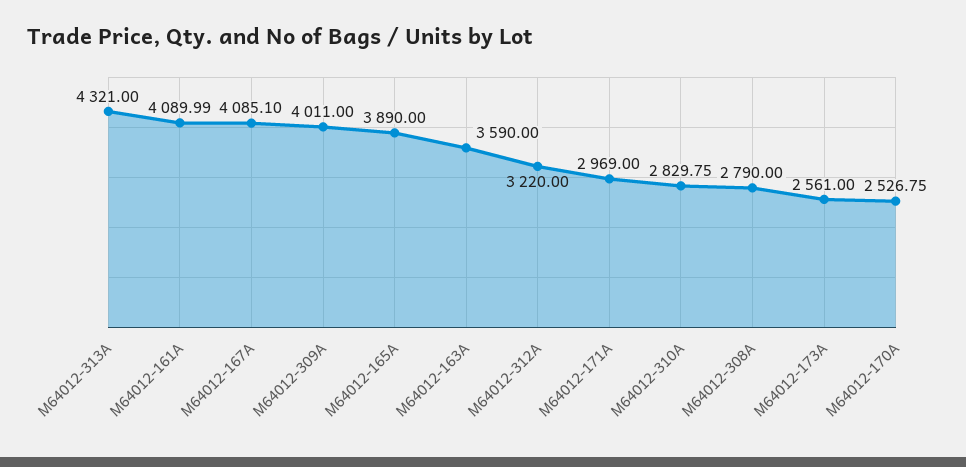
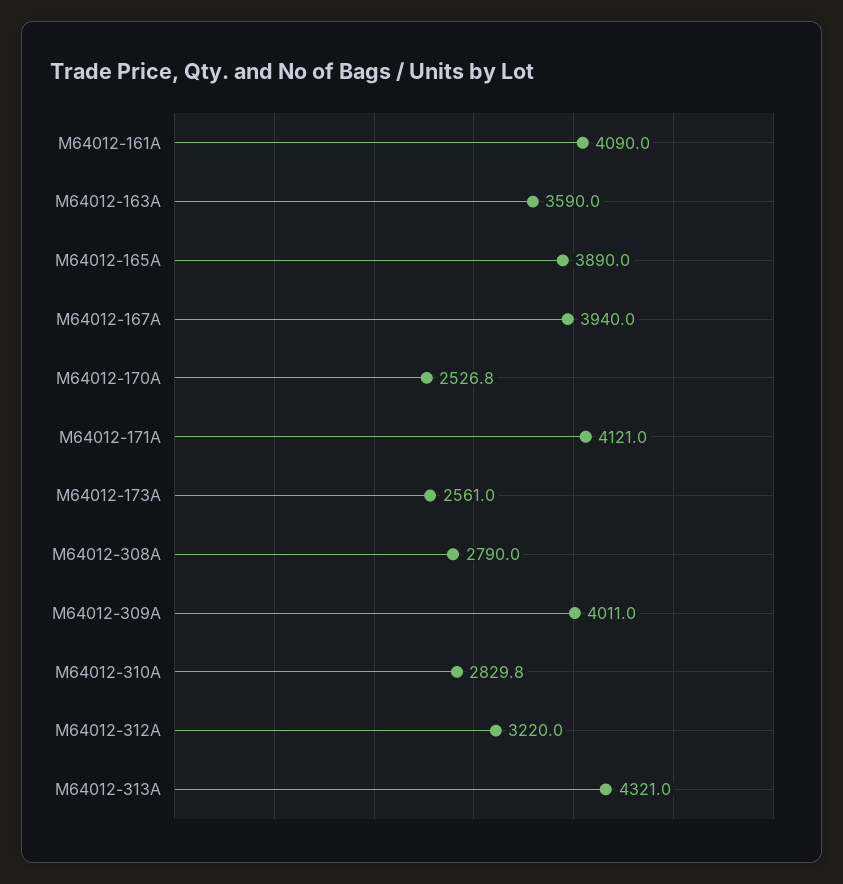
  {
    "M64012-313A": 4321,
    "M64012-161A": 4089.99,
-   "M64012-167A": 4085.1,
+   "M64012-167A": 3940,
    "M64012-309A": 4011,
    "M64012-165A": 3890,
    "M64012-163A": 3590,
    "M64012-312A": 3220,
-   "M64012-171A": 2969,
+   "M64012-171A": 4121,
    "M64012-310A": 2829.75,
    "M64012-308A": 2790,
    "M64012-173A": 2561,
    "M64012-170A": 2526.75
  }

